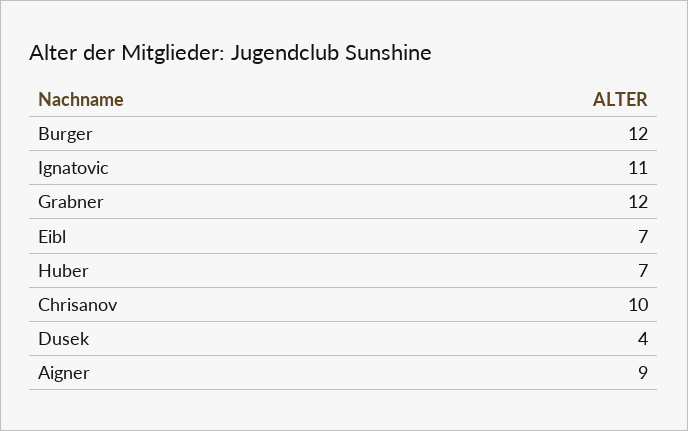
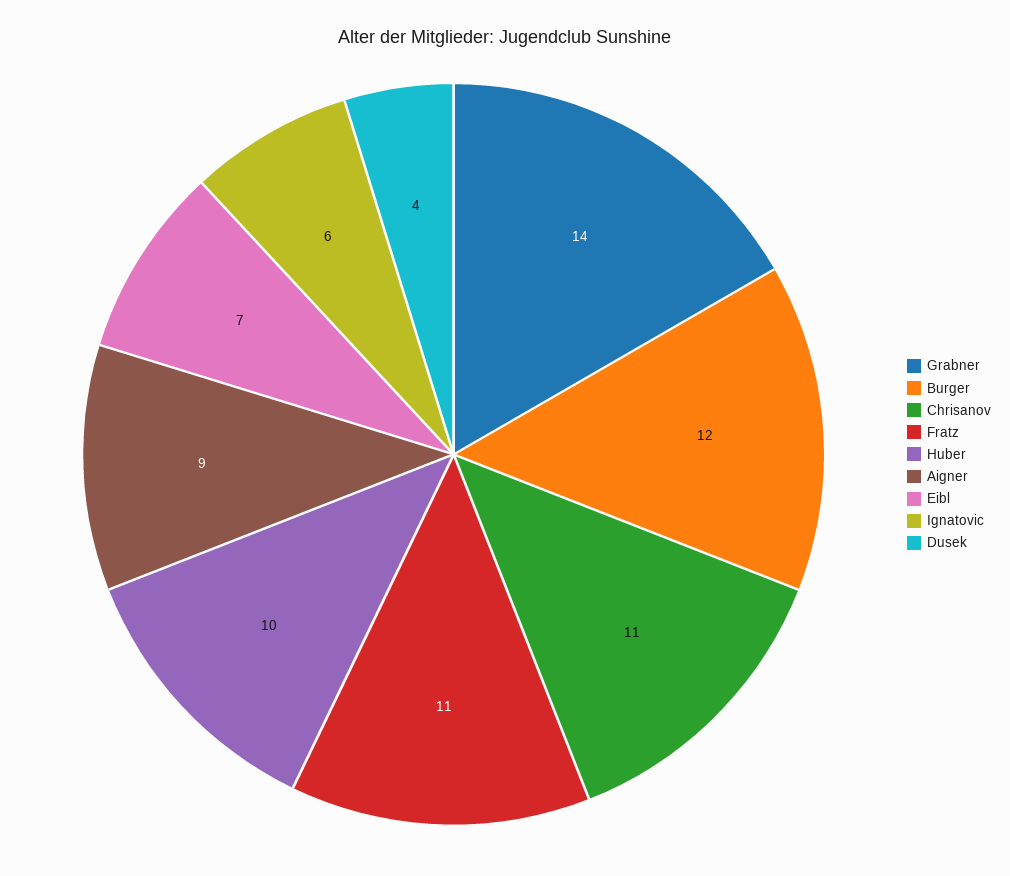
  {
    "Burger": 12,
-   "Ignatovic": 11,
+   "Ignatovic": 6,
-   "Grabner": 12,
+   "Grabner": 14,
    "Eibl": 7,
-   "Huber": 7,
+   "Huber": 10,
-   "Chrisanov": 10,
+   "Chrisanov": 11,
    "Dusek": 4,
-   "Aigner": 9
+   "Aigner": 9,
+   "Fratz": 11
  }

